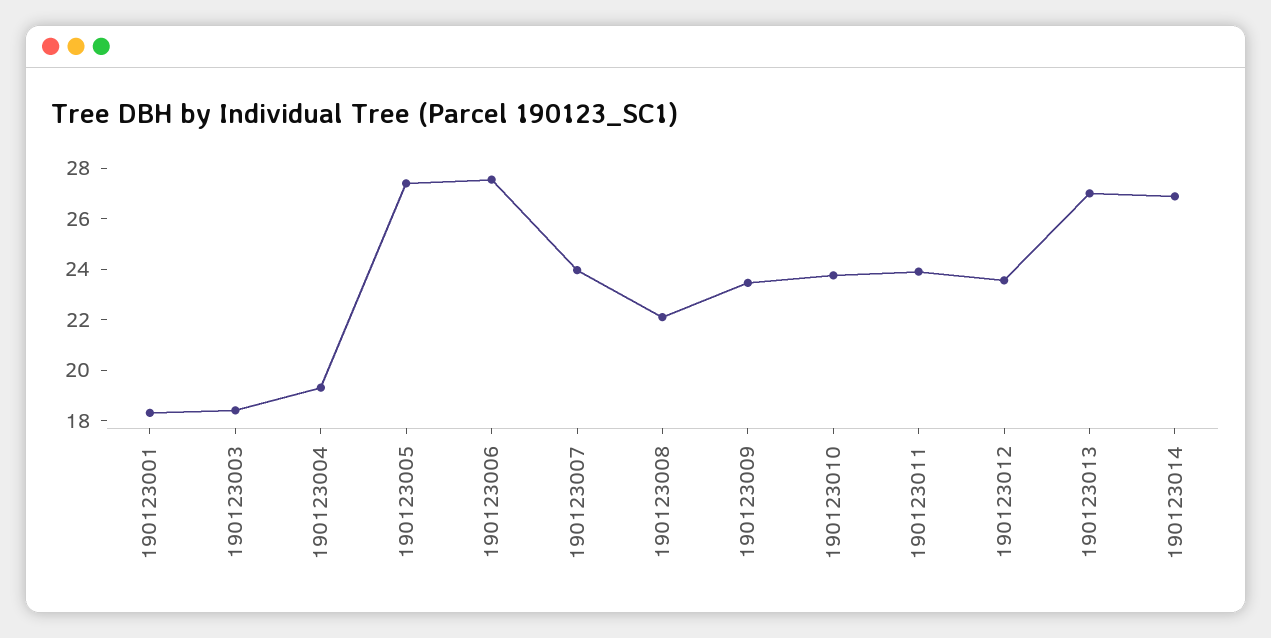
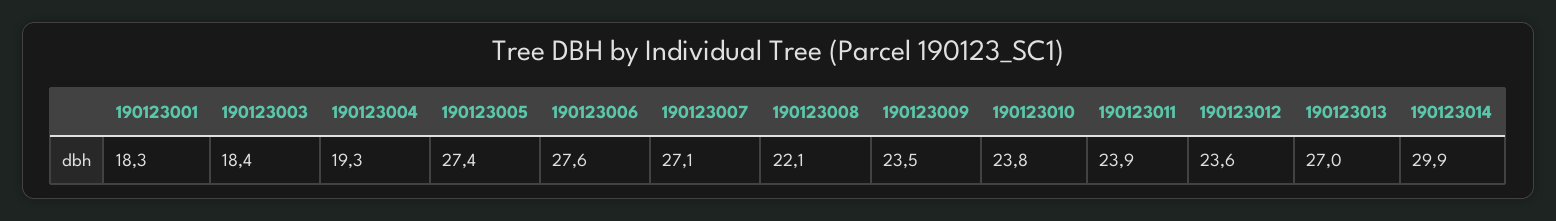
  {
    "190123001": 18.3,
    "190123003": 18.4,
    "190123004": 19.3,
    "190123005": 27.4,
    "190123006": 27.6,
-   "190123007": 24,
+   "190123007": 27.1,
    "190123008": 22.1,
    "190123009": 23.5,
    "190123010": 23.8,
    "190123011": 23.9,
    "190123012": 23.6,
    "190123013": 27,
-   "190123014": 27
+   "190123014": 29.9
  }

